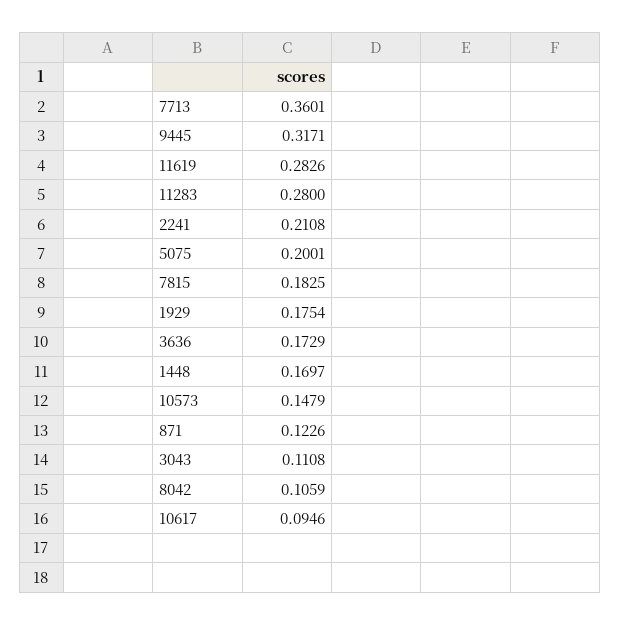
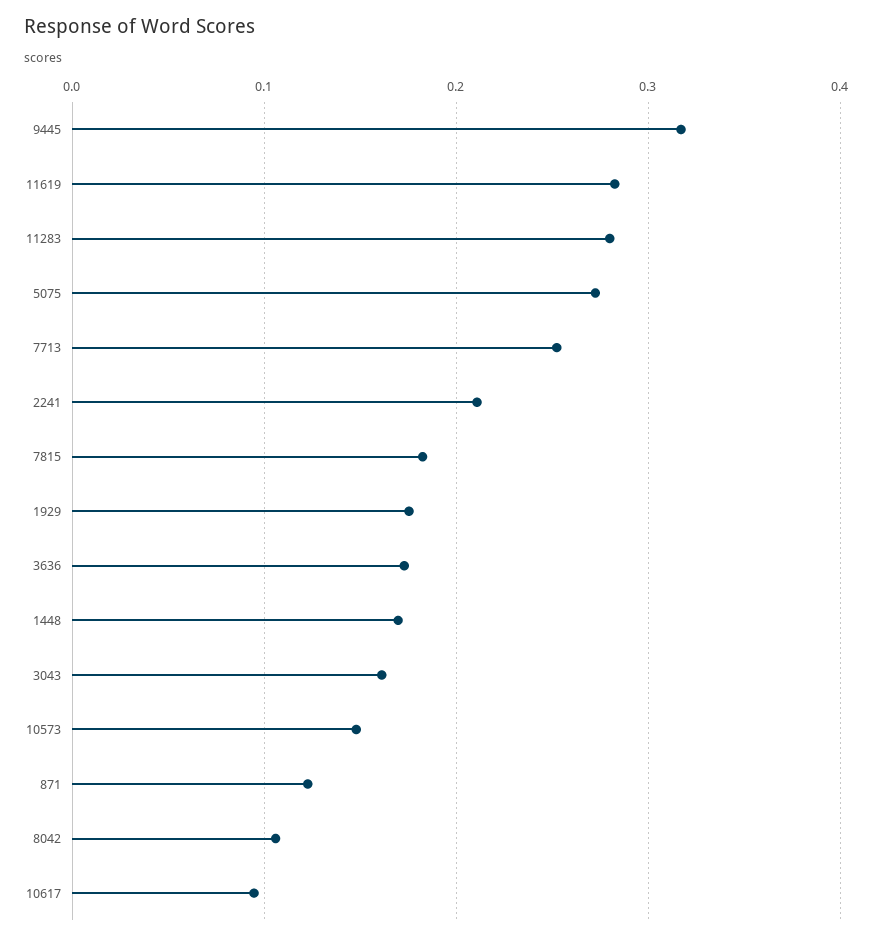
  {
-   "7713": 0.3601,
+   "7713": 0.25,
    "9445": 0.3171,
    "11619": 0.2826,
    "11283": 0.28,
    "2241": 0.2108,
-   "5075": 0.2001,
+   "5075": 0.27,
    "7815": 0.1825,
    "1929": 0.1754,
    "3636": 0.1729,
    "1448": 0.1697,
    "10573": 0.1479,
    "871": 0.1226,
-   "3043": 0.1108,
+   "3043": 0.16,
    "8042": 0.1059,
    "10617": 0.0946
  }

